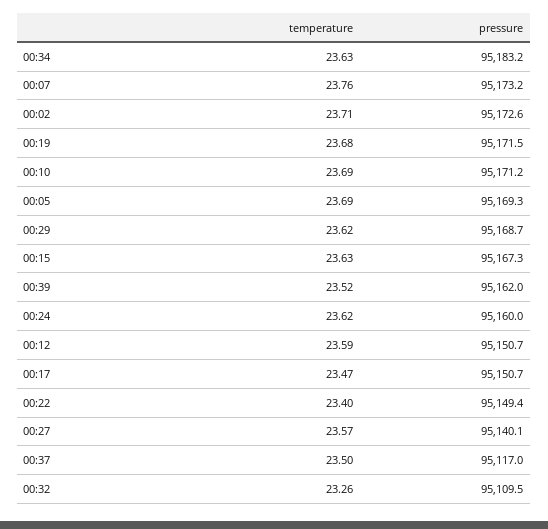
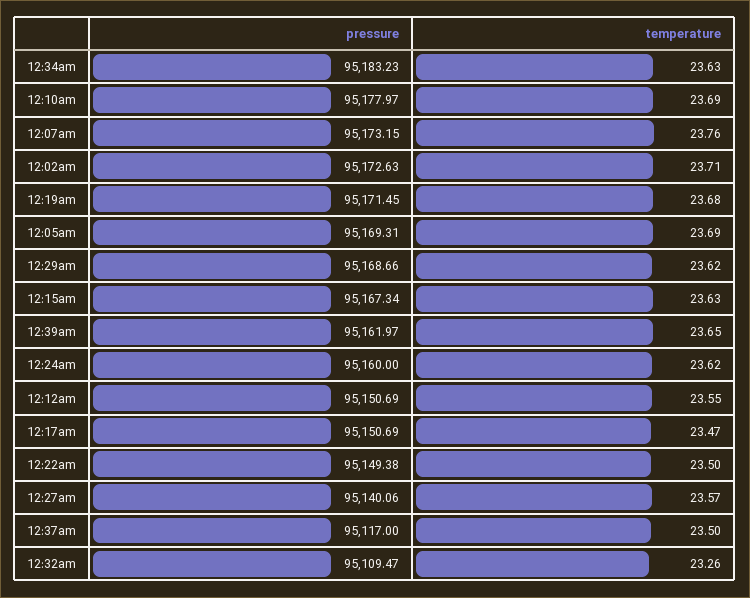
  {
    "temperature": {
      "00:34": 23.63,
      "00:07": 23.76,
      "00:02": 23.71,
      "00:19": 23.68,
      "00:10": 23.69,
      "00:05": 23.69,
      "00:29": 23.62,
      "00:15": 23.63,
-     "00:39": 23.52,
+     "00:39": 23.65,
      "00:24": 23.62,
-     "00:12": 23.59,
+     "00:12": 23.55,
      "00:17": 23.47,
-     "00:22": 23.4,
+     "00:22": 23.5,
      "00:27": 23.57,
      "00:37": 23.5,
      "00:32": 23.26
    },
    "pressure": {
      "00:34": 95183.23,
      "00:07": 95173.15,
      "00:02": 95172.63,
      "00:19": 95171.45,
-     "00:10": 95171.2,
+     "00:10": 95177.97,
      "00:05": 95169.31,
      "00:29": 95168.66,
      "00:15": 95167.34,
      "00:39": 95161.97,
      "00:24": 95160,
      "00:12": 95150.69,
      "00:17": 95150.69,
      "00:22": 95149.38,
      "00:27": 95140.06,
      "00:37": 95117,
      "00:32": 95109.47
    }
  }

